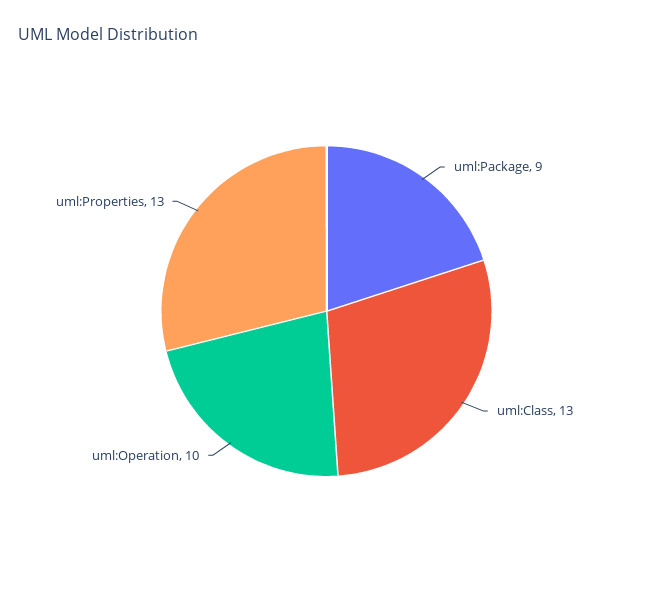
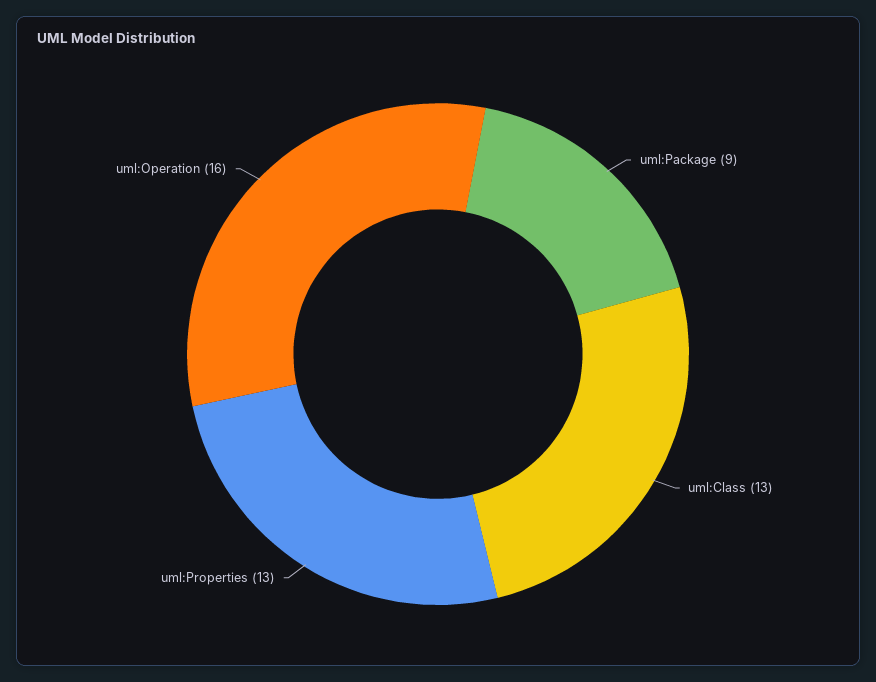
  {
    "uml:Package": 9,
    "uml:Class": 13,
-   "uml:Operation": 10,
+   "uml:Operation": 16,
    "uml:Properties": 13
  }

